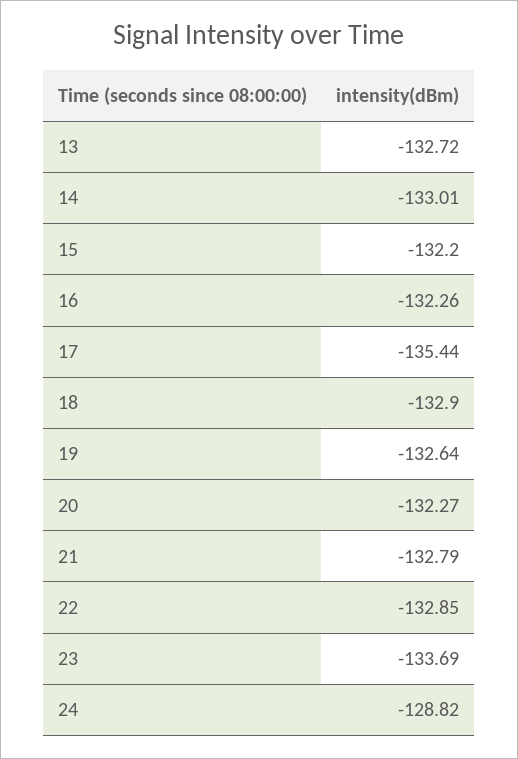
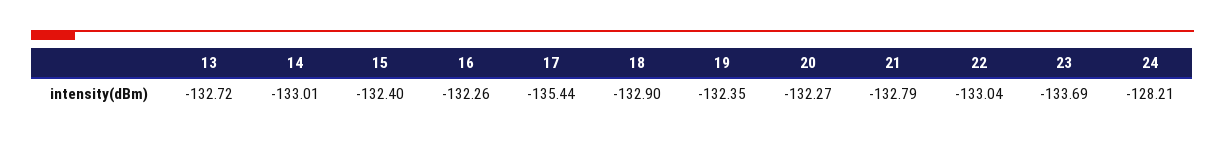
  {
    "13": -132.72,
    "14": -133.01,
-   "15": -132.2,
+   "15": -132.4,
    "16": -132.26,
    "17": -135.44,
    "18": -132.9,
-   "19": -132.64,
+   "19": -132.35,
    "20": -132.27,
    "21": -132.79,
-   "22": -132.85,
+   "22": -133.04,
    "23": -133.69,
-   "24": -128.82
+   "24": -128.21
  }

